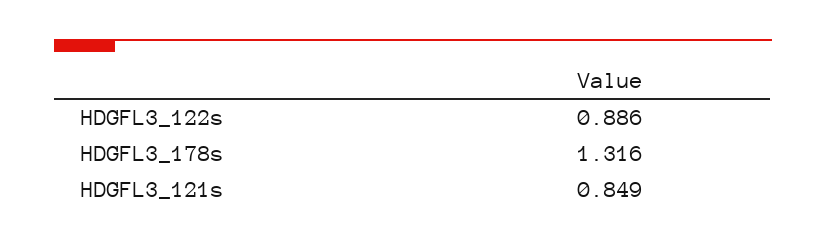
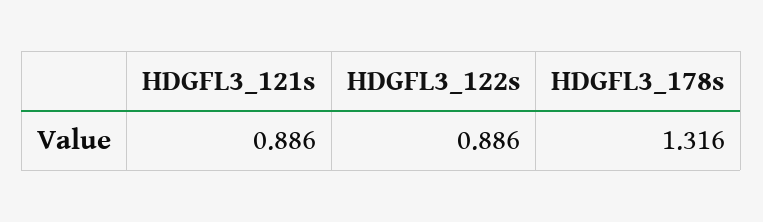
  {
    "HDGFL3_122s": 0.886,
    "HDGFL3_178s": 1.316,
-   "HDGFL3_121s": 0.849
+   "HDGFL3_121s": 0.886
  }

